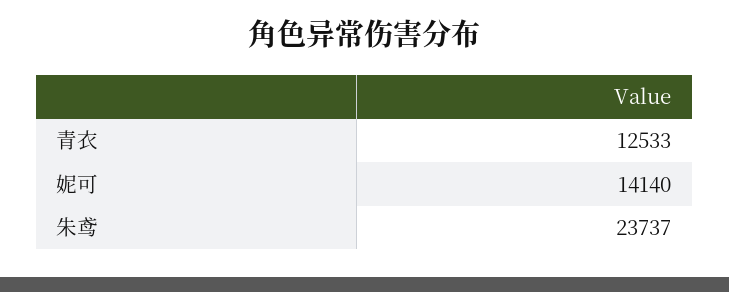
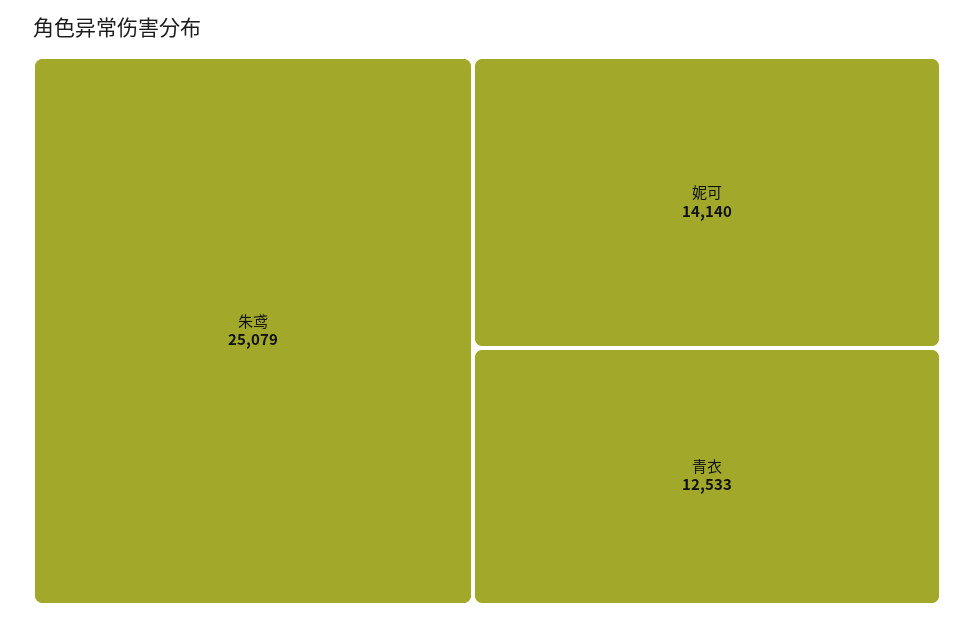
  {
    "青衣": 12533,
    "妮可": 14140,
-   "朱鸢": 23737
+   "朱鸢": 25079
  }

